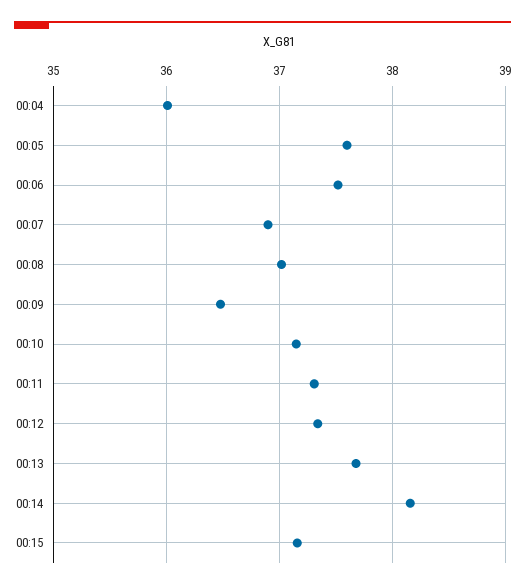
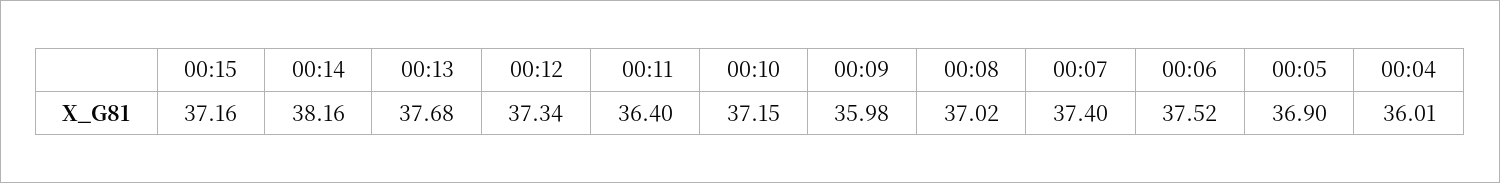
  {
    "00:04": 36.01,
-   "00:05": 37.6,
+   "00:05": 36.9,
    "00:06": 37.52,
-   "00:07": 36.9,
+   "00:07": 37.4,
    "00:08": 37.02,
-   "00:09": 36.5,
+   "00:09": 35.98,
    "00:10": 37.15,
-   "00:11": 37.3,
+   "00:11": 36.4,
    "00:12": 37.34,
    "00:13": 37.68,
    "00:14": 38.16,
    "00:15": 37.16
  }

